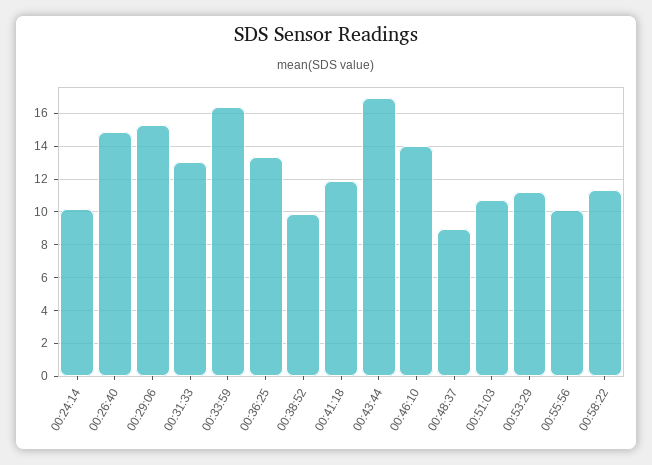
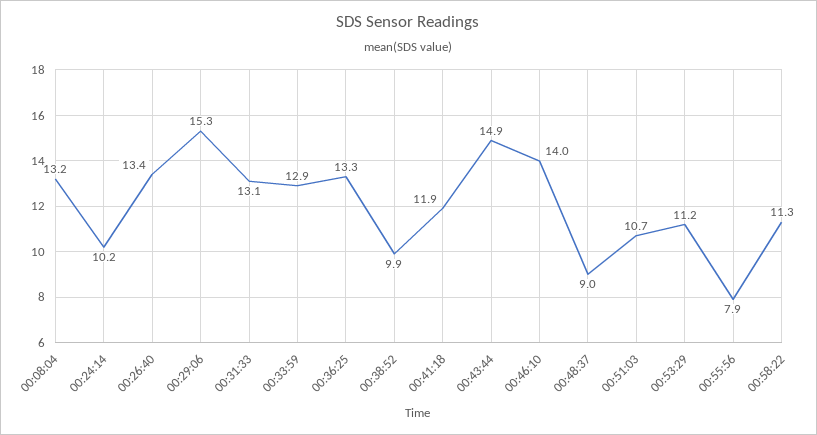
  {
    "00:24:14": 10.2,
-   "00:26:40": 15,
+   "00:26:40": 13.4,
    "00:29:06": 15.3,
    "00:31:33": 13.1,
-   "00:33:59": 16.5,
+   "00:33:59": 12.9,
    "00:36:25": 13.3,
    "00:38:52": 9.9,
    "00:41:18": 11.9,
-   "00:43:44": 17,
+   "00:43:44": 14.9,
    "00:46:10": 14,
    "00:48:37": 9,
    "00:51:03": 10.7,
    "00:53:29": 11.2,
-   "00:55:56": 10,
+   "00:55:56": 7.9,
-   "00:58:22": 11.3
+   "00:58:22": 11.3,
+   "00:08:04": 13.2
  }

